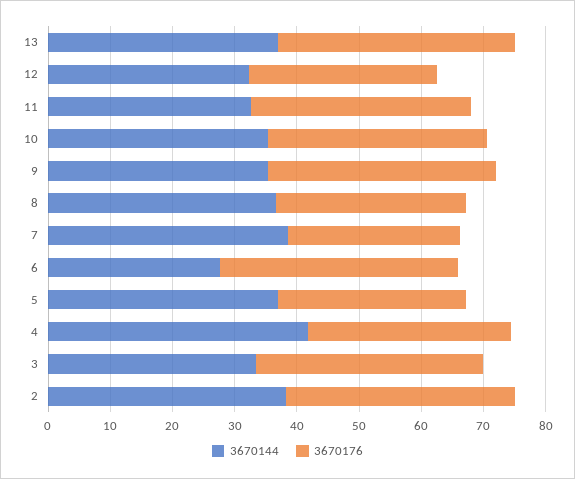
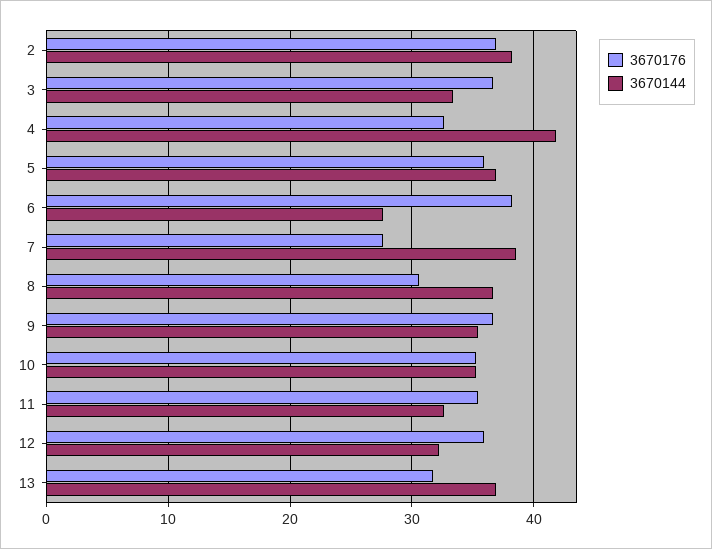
  {
    "3670144": {
      "13": 37,
      "12": 32,
      "11": 33,
      "10": 35,
      "9": 35,
      "8": 37,
      "7": 39,
      "6": 28,
      "5": 37,
      "4": 42,
      "3": 33,
      "2": 38
    },
    "3670176": {
-     "13": 38,
+     "13": 32,
-     "12": 30,
+     "12": 36,
      "11": 35,
      "10": 35,
      "9": 37,
      "8": 31,
      "7": 28,
      "6": 38,
-     "5": 30,
+     "5": 36,
      "4": 33,
      "3": 37,
      "2": 37
    }
  }

